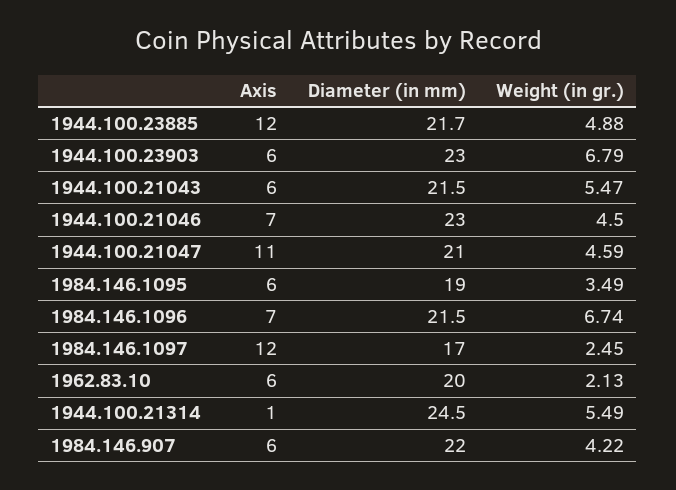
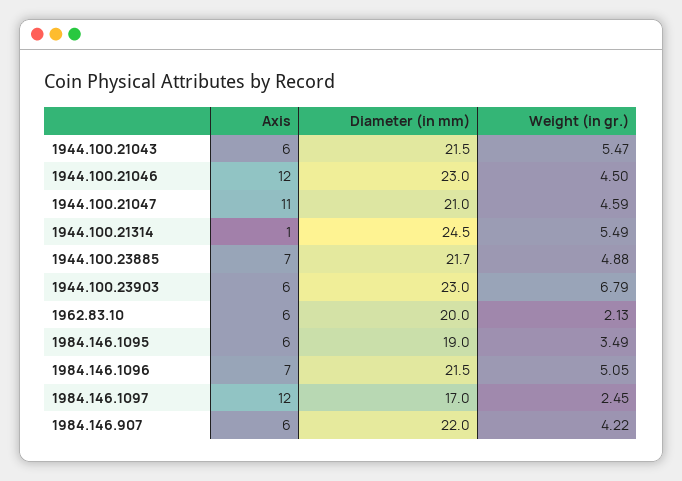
  {
    "Axis": {
-     "1944.100.23885": 12,
+     "1944.100.23885": 7,
      "1944.100.23903": 6,
      "1944.100.21043": 6,
-     "1944.100.21046": 7,
+     "1944.100.21046": 12,
      "1944.100.21047": 11,
      "1984.146.1095": 6,
      "1984.146.1096": 7,
      "1984.146.1097": 12,
      "1962.83.10": 6,
      "1944.100.21314": 1,
      "1984.146.907": 6
    },
    "Diameter (in mm)": {
      "1944.100.23885": 21.7,
      "1944.100.23903": 23,
      "1944.100.21043": 21.5,
      "1944.100.21046": 23,
      "1944.100.21047": 21,
      "1984.146.1095": 19,
      "1984.146.1096": 21.5,
      "1984.146.1097": 17,
      "1962.83.10": 20,
      "1944.100.21314": 24.5,
      "1984.146.907": 22
    },
    "Weight (in gr.)": {
      "1944.100.23885": 4.88,
      "1944.100.23903": 6.79,
      "1944.100.21043": 5.47,
      "1944.100.21046": 4.5,
      "1944.100.21047": 4.59,
      "1984.146.1095": 3.49,
-     "1984.146.1096": 6.74,
+     "1984.146.1096": 5.05,
      "1984.146.1097": 2.45,
      "1962.83.10": 2.13,
      "1944.100.21314": 5.49,
      "1984.146.907": 4.22
    }
  }

